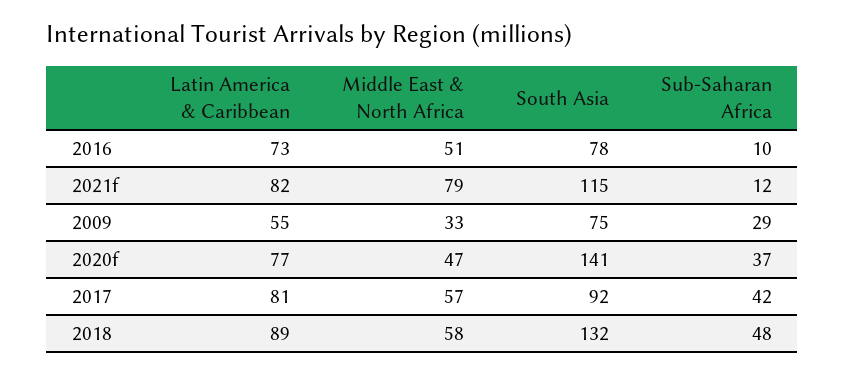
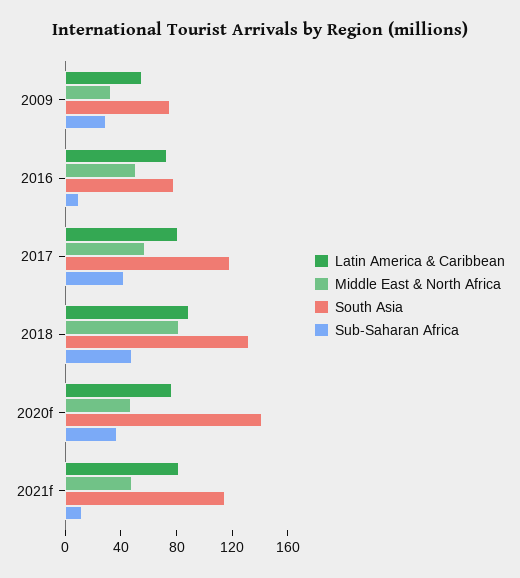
  {
    "Latin America & Caribbean": {
      "2016": 73,
      "2021f": 82,
      "2009": 55,
      "2020f": 77,
      "2017": 81,
      "2018": 89
    },
    "Middle East & North Africa": {
      "2016": 51,
-     "2021f": 79,
+     "2021f": 50,
      "2009": 33,
      "2020f": 47,
      "2017": 57,
-     "2018": 58
+     "2018": 80
    },
    "South Asia": {
      "2016": 78,
      "2021f": 115,
      "2009": 75,
      "2020f": 141,
-     "2017": 92,
+     "2017": 120,
      "2018": 132
    },
    "Sub-Saharan Africa": {
      "2016": 10,
      "2021f": 12,
      "2009": 29,
      "2020f": 37,
      "2017": 42,
      "2018": 48
    }
  }

